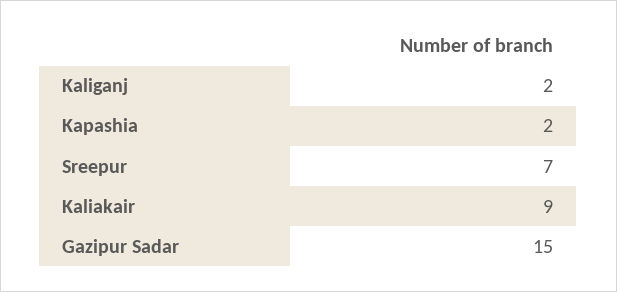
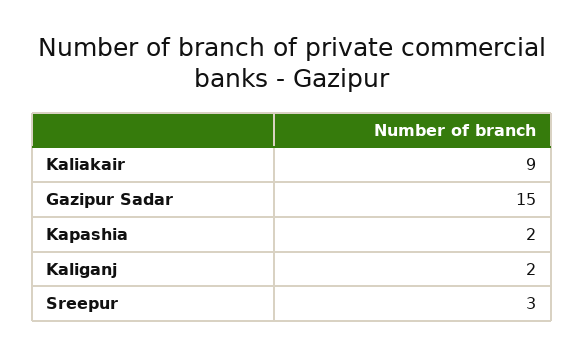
  {
    "Kaliganj": 2,
    "Kapashia": 2,
-   "Sreepur": 7,
+   "Sreepur": 3,
    "Kaliakair": 9,
    "Gazipur Sadar": 15
  }

